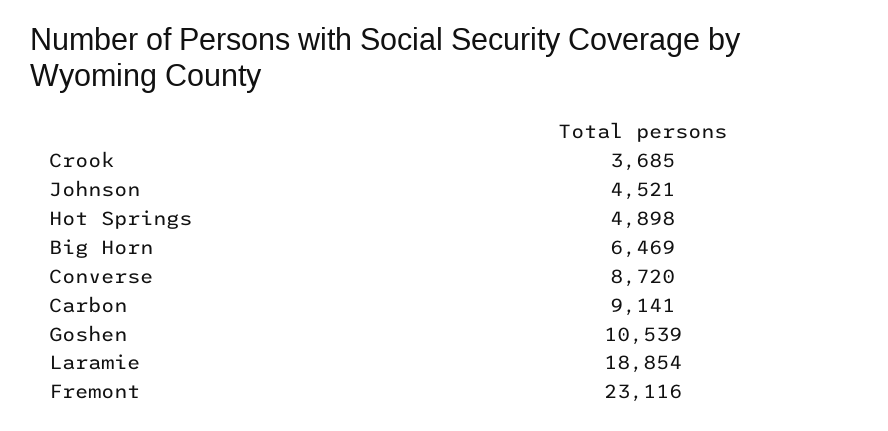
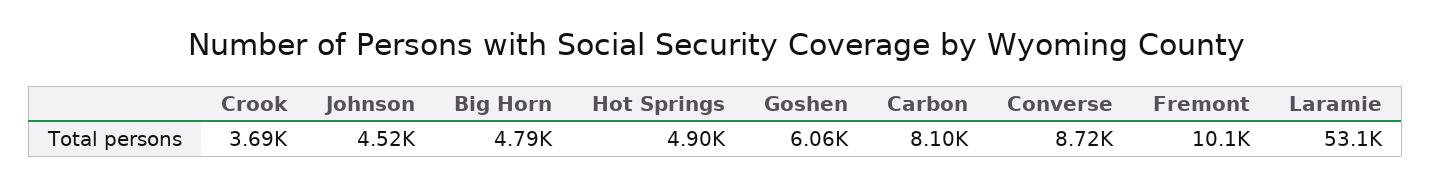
  {
    "Crook": 3685,
    "Johnson": 4521,
    "Hot Springs": 4898,
-   "Big Horn": 6469,
+   "Big Horn": 4790,
    "Converse": 8720,
-   "Carbon": 9141,
+   "Carbon": 8100,
-   "Goshen": 10539,
+   "Goshen": 6060,
-   "Laramie": 18854,
+   "Laramie": 53100,
-   "Fremont": 23116
+   "Fremont": 10100
  }

